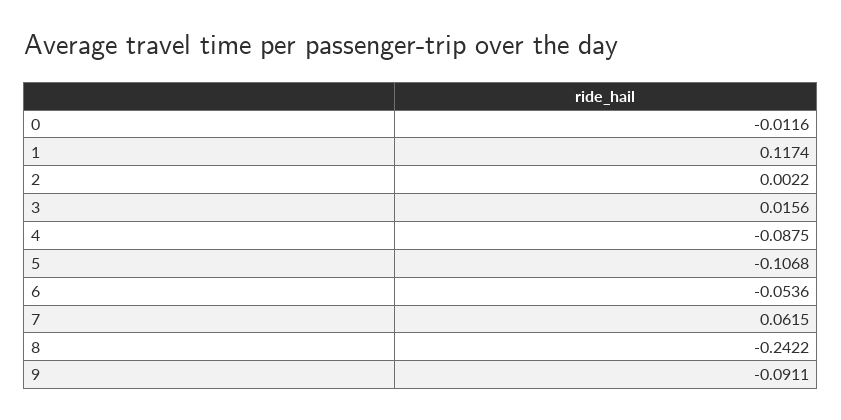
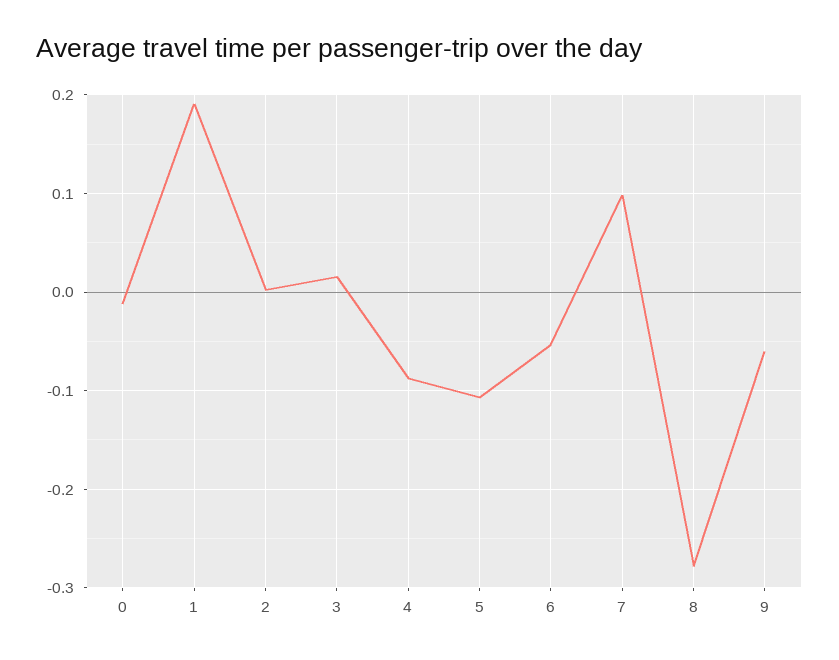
  {
    "0": -0.0116,
-   "1": 0.1174,
+   "1": 0.19,
    "2": 0.0022,
    "3": 0.0156,
    "4": -0.0875,
    "5": -0.1068,
    "6": -0.0536,
-   "7": 0.0615,
+   "7": 0.1,
-   "8": -0.2422,
+   "8": -0.28,
-   "9": -0.0911
+   "9": -0.06
  }

